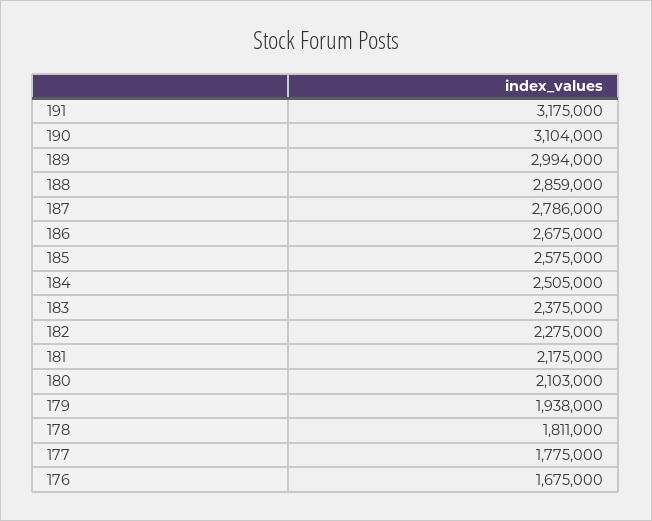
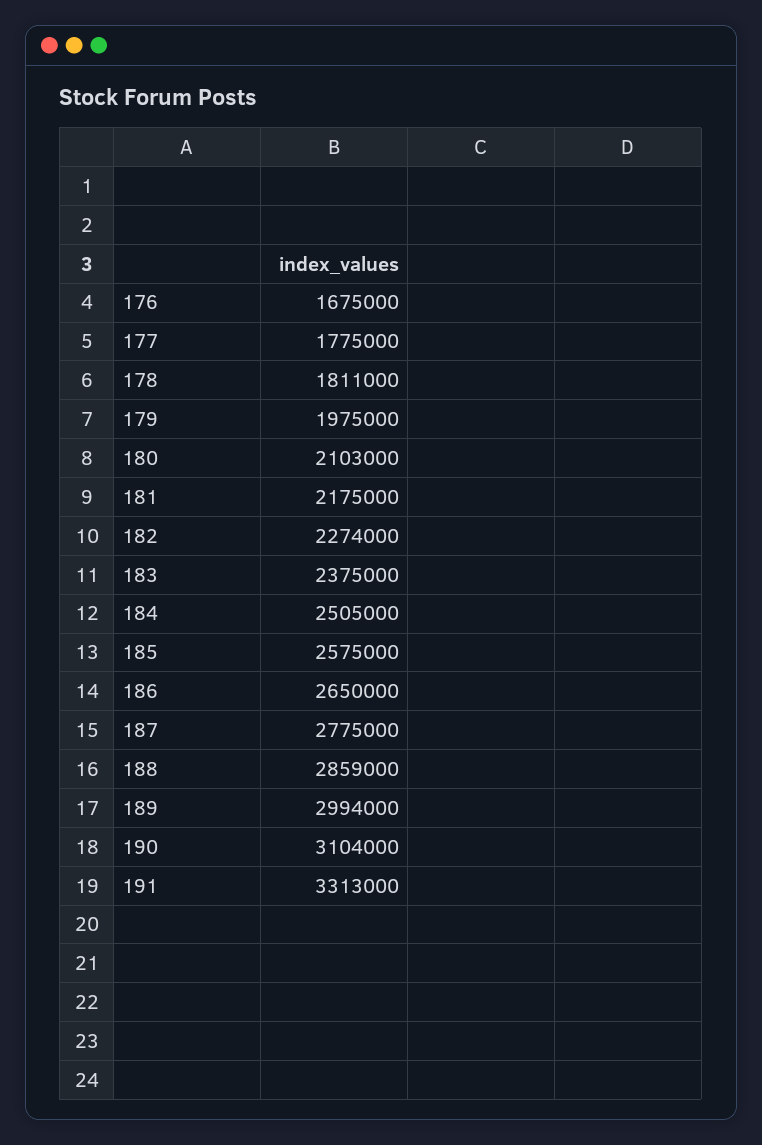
  {
-   "191": 3175000,
+   "191": 3313000,
    "190": 3104000,
    "189": 2994000,
    "188": 2859000,
-   "187": 2786000,
+   "187": 2775000,
-   "186": 2675000,
+   "186": 2650000,
    "185": 2575000,
    "184": 2505000,
    "183": 2375000,
-   "182": 2275000,
+   "182": 2274000,
    "181": 2175000,
    "180": 2103000,
-   "179": 1938000,
+   "179": 1975000,
    "178": 1811000,
    "177": 1775000,
    "176": 1675000
  }

